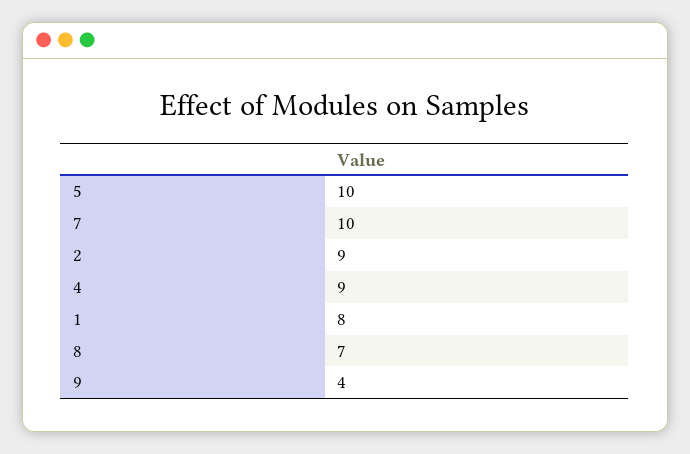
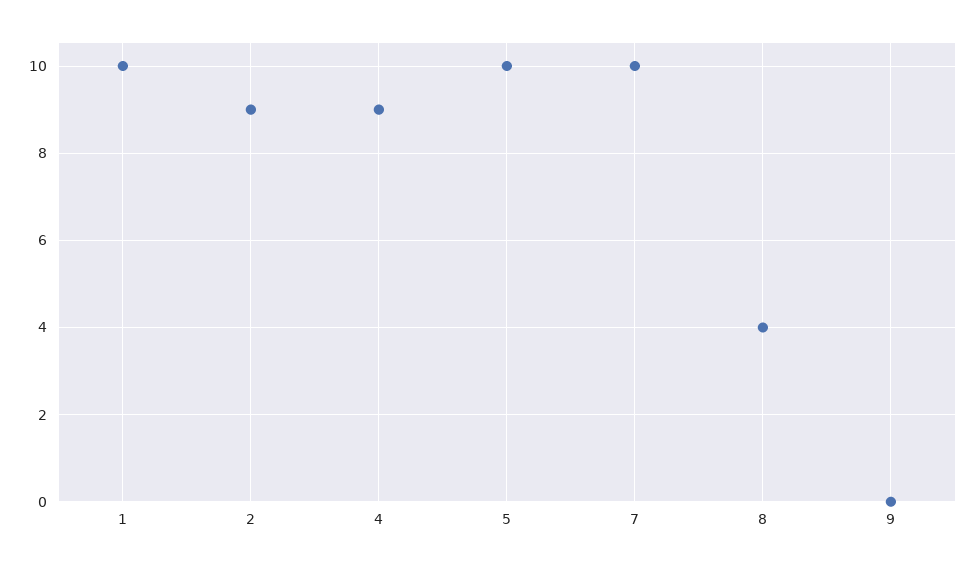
  {
    "5": 10,
    "7": 10,
    "2": 9,
    "4": 9,
-   "1": 8,
+   "1": 10,
-   "8": 7,
+   "8": 4,
-   "9": 4
+   "9": 0
  }

